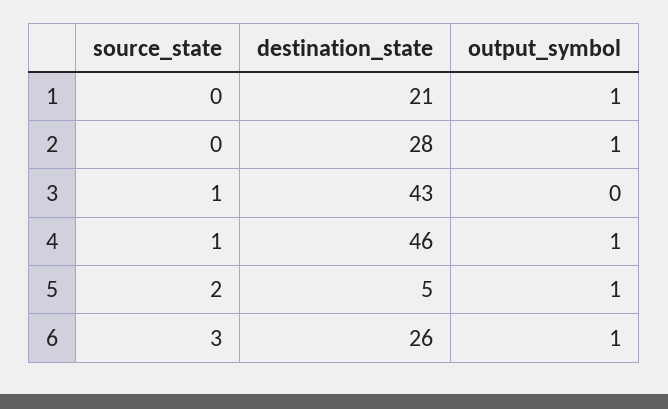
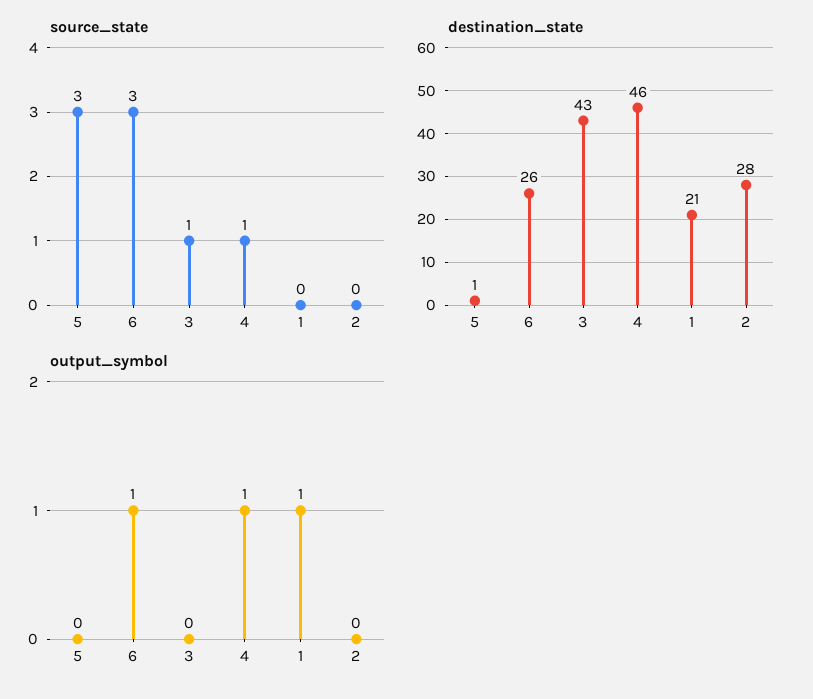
  {
    "source_state": {
      "1": 0,
      "2": 0,
      "3": 1,
      "4": 1,
-     "5": 2,
+     "5": 3,
      "6": 3
    },
    "destination_state": {
      "1": 21,
      "2": 28,
      "3": 43,
      "4": 46,
-     "5": 5,
+     "5": 1,
      "6": 26
    },
    "output_symbol": {
      "1": 1,
-     "2": 1,
+     "2": 0,
      "3": 0,
      "4": 1,
-     "5": 1,
+     "5": 0,
      "6": 1
    }
  }

